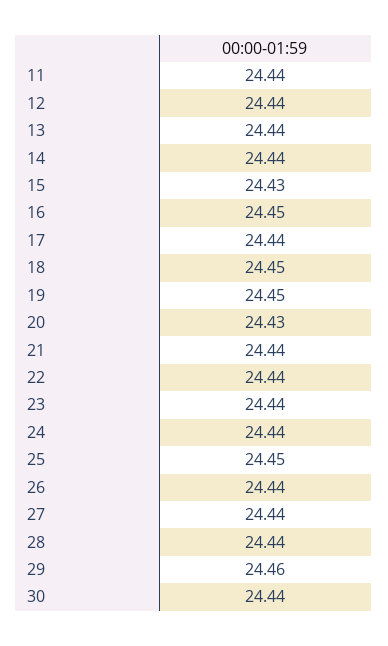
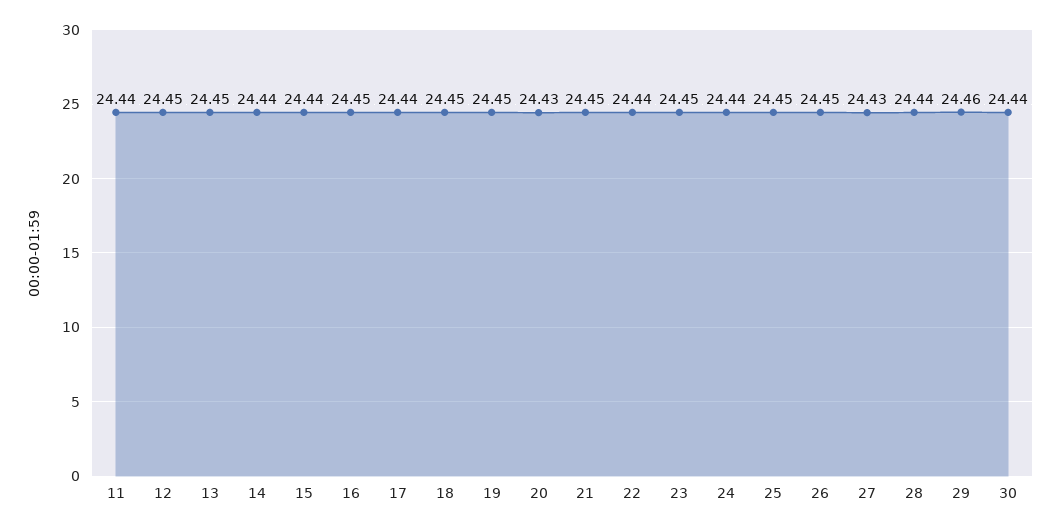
  {
    "11": 24.44,
-   "12": 24.44,
+   "12": 24.45,
-   "13": 24.44,
+   "13": 24.45,
    "14": 24.44,
-   "15": 24.43,
+   "15": 24.44,
    "16": 24.45,
    "17": 24.44,
    "18": 24.45,
    "19": 24.45,
    "20": 24.43,
-   "21": 24.44,
+   "21": 24.45,
    "22": 24.44,
-   "23": 24.44,
+   "23": 24.45,
    "24": 24.44,
    "25": 24.45,
-   "26": 24.44,
+   "26": 24.45,
-   "27": 24.44,
+   "27": 24.43,
    "28": 24.44,
    "29": 24.46,
    "30": 24.44
  }

